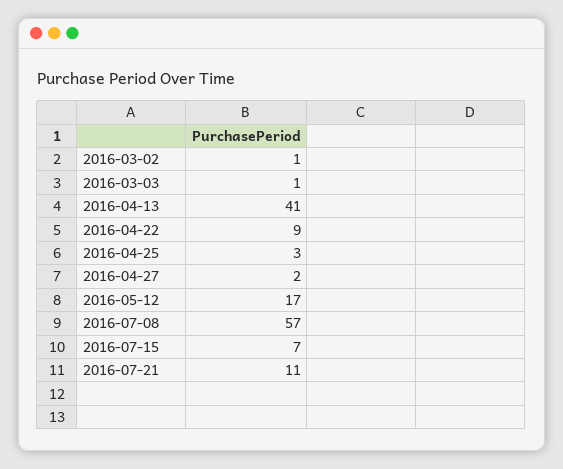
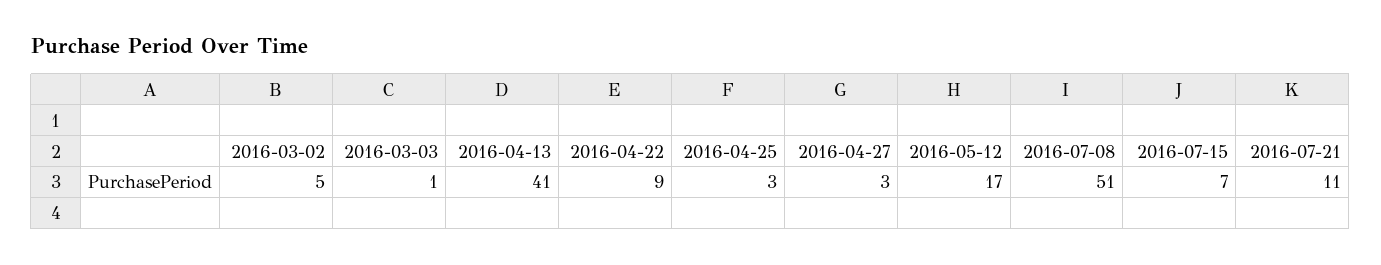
  {
-   "2016-03-02": 1,
+   "2016-03-02": 5,
    "2016-03-03": 1,
    "2016-04-13": 41,
    "2016-04-22": 9,
    "2016-04-25": 3,
-   "2016-04-27": 2,
+   "2016-04-27": 3,
    "2016-05-12": 17,
-   "2016-07-08": 57,
+   "2016-07-08": 51,
    "2016-07-15": 7,
    "2016-07-21": 11
  }

